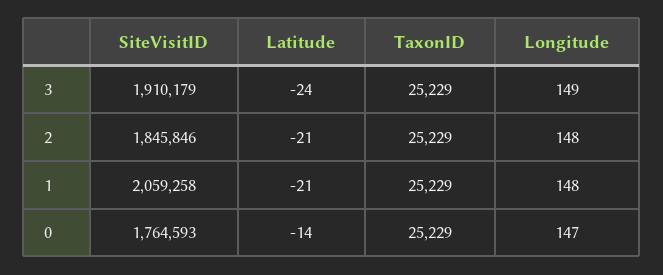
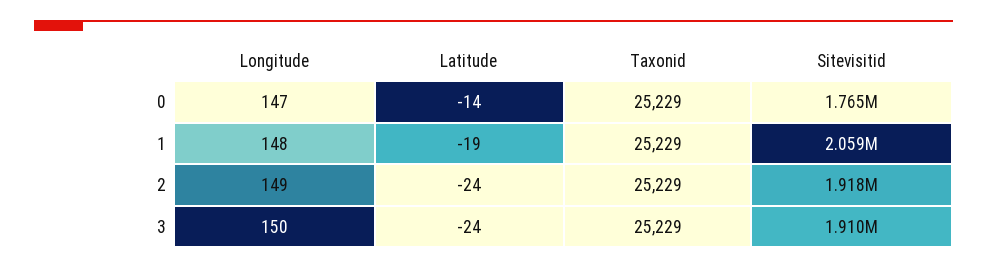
  {
    "SiteVisitID": {
      "3": 1910179,
-     "2": 1845846,
+     "2": 1918000,
      "1": 2059258,
      "0": 1764593
    },
    "Latitude": {
      "3": -24,
-     "2": -21,
+     "2": -24,
-     "1": -21,
+     "1": -19,
      "0": -14
    },
    "TaxonID": {
      "3": 25229,
      "2": 25229,
      "1": 25229,
      "0": 25229
    },
    "Longitude": {
-     "3": 149,
+     "3": 150,
-     "2": 148,
+     "2": 149,
      "1": 148,
      "0": 147
    }
  }

